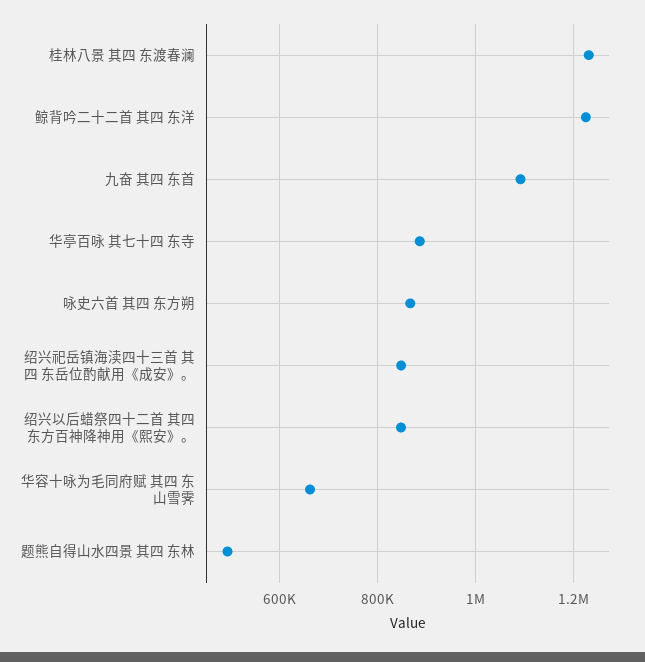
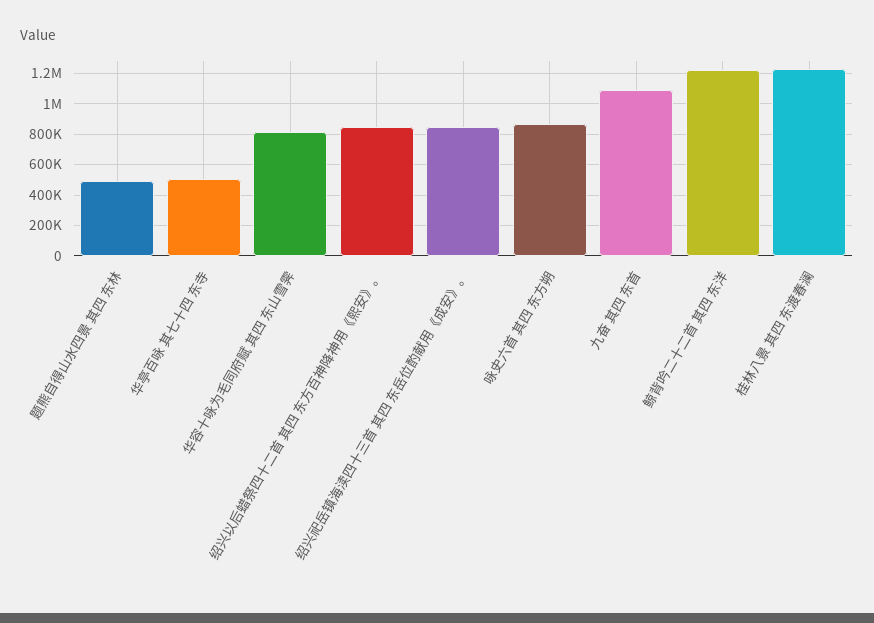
  {
    "桂林八景 其四 东渡春澜": 1240000,
    "鲸背吟二十二首 其四 东洋": 1220000,
    "九奋 其四 东首": 1100000,
-   "华亭百咏 其七十四 东寺": 880000,
+   "华亭百咏 其七十四 东寺": 500000,
    "咏史六首 其四 东方朔": 860000,
    "绍兴祀岳镇海渎四十三首 其四 东岳位酌献用《成安》。": 840000,
    "绍兴以后蜡祭四十二首 其四 东方百神降神用《熙安》。": 840000,
-   "华容十咏为毛同府赋 其四 东山雪霁": 660000,
+   "华容十咏为毛同府赋 其四 东山雪霁": 800000,
    "题熊自得山水四景 其四 东林": 500000
  }

